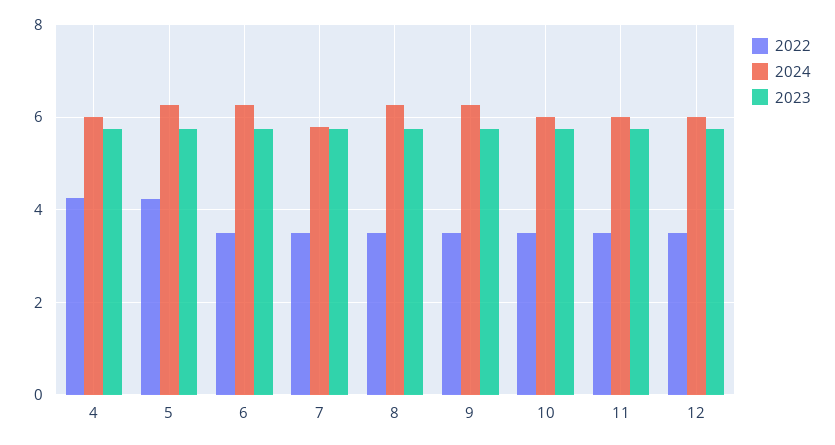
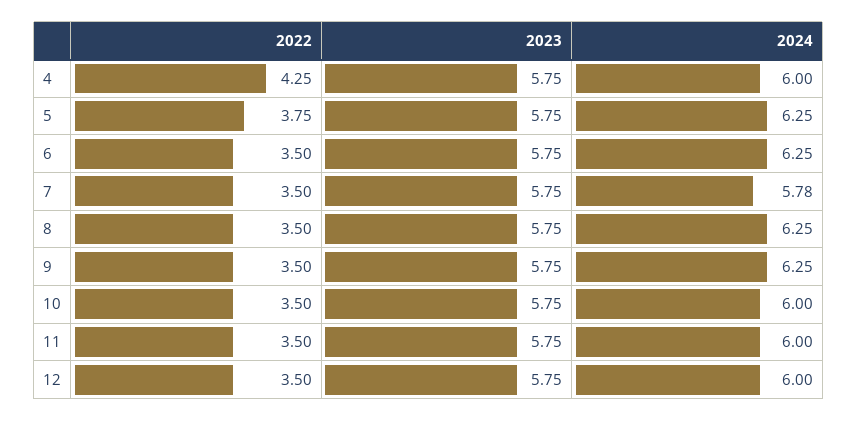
  {
    "2022": {
      "4": 4.25,
-     "5": 4.2,
+     "5": 3.75,
      "6": 3.5,
      "7": 3.5,
      "8": 3.5,
      "9": 3.5,
      "10": 3.5,
      "11": 3.5,
      "12": 3.5
    },
    "2024": {
      "4": 6,
      "5": 6.25,
      "6": 6.25,
      "7": 5.78,
      "8": 6.25,
      "9": 6.25,
      "10": 6,
      "11": 6,
      "12": 6
    },
    "2023": {
      "4": 5.75,
      "5": 5.75,
      "6": 5.75,
      "7": 5.75,
      "8": 5.75,
      "9": 5.75,
      "10": 5.75,
      "11": 5.75,
      "12": 5.75
    }
  }

